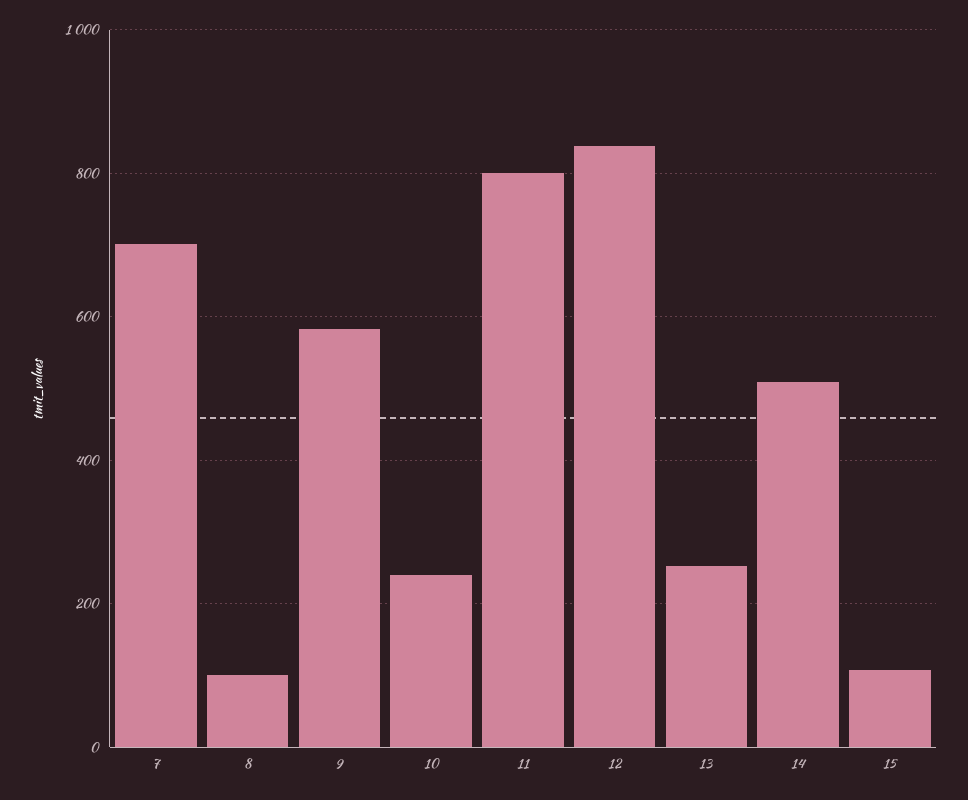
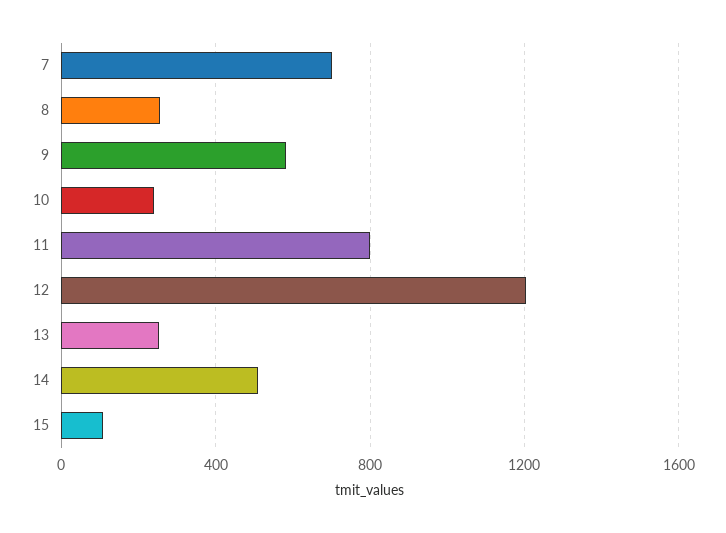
  {
    "7": 700,
-   "8": 100,
+   "8": 250,
    "9": 580,
    "10": 240,
    "11": 800,
-   "12": 840,
+   "12": 1200,
    "13": 260,
    "14": 500,
    "15": 100
  }

